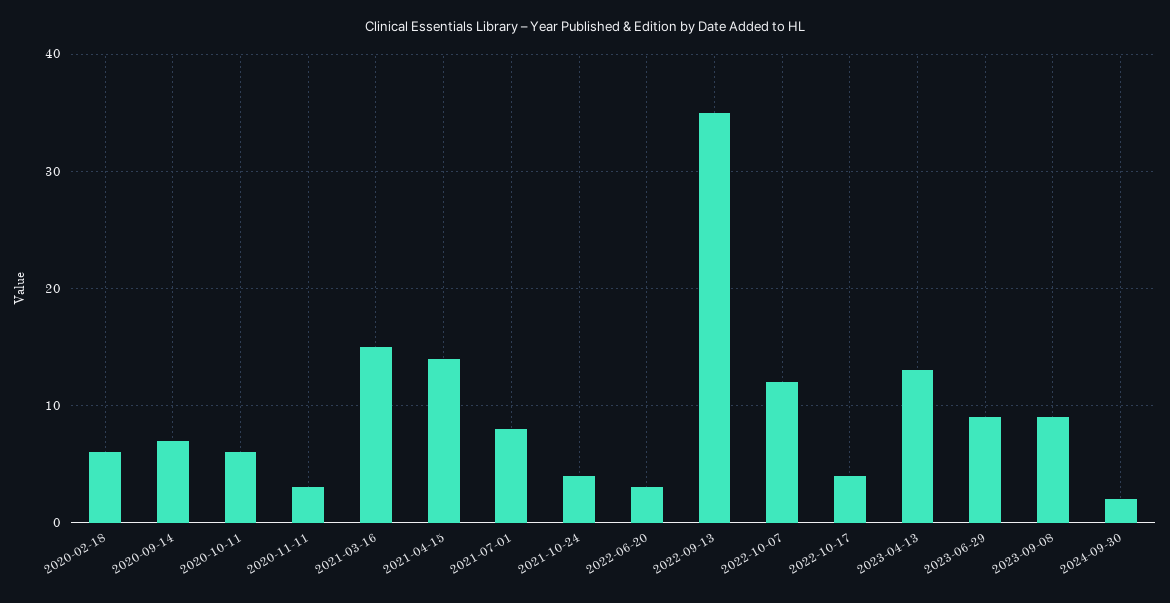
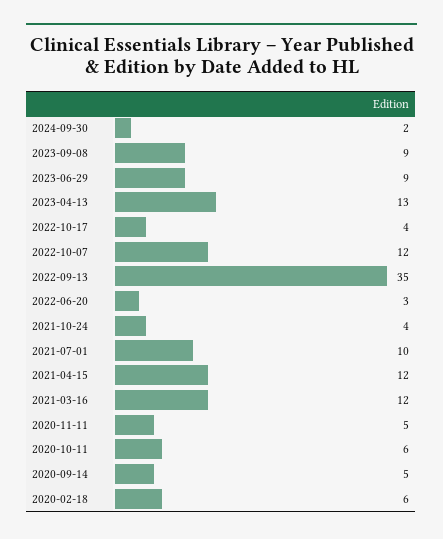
  {
    "2020-02-18": 6,
-   "2020-09-14": 7,
+   "2020-09-14": 5,
    "2020-10-11": 6,
-   "2020-11-11": 3,
+   "2020-11-11": 5,
-   "2021-03-16": 15,
+   "2021-03-16": 12,
-   "2021-04-15": 14,
+   "2021-04-15": 12,
-   "2021-07-01": 8,
+   "2021-07-01": 10,
    "2021-10-24": 4,
    "2022-06-20": 3,
    "2022-09-13": 35,
    "2022-10-07": 12,
    "2022-10-17": 4,
    "2023-04-13": 13,
    "2023-06-29": 9,
    "2023-09-08": 9,
    "2024-09-30": 2
  }

